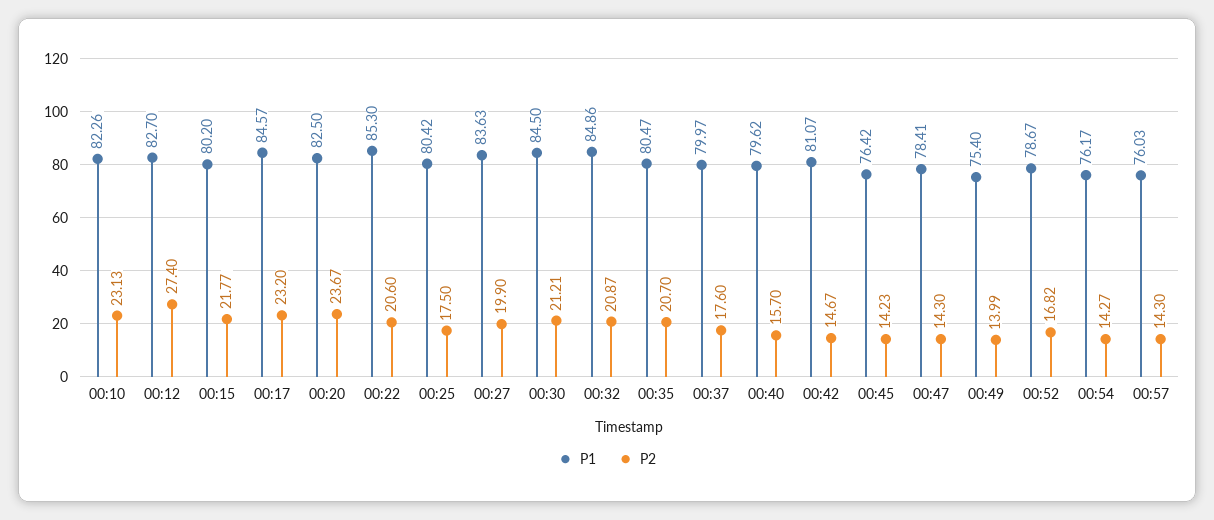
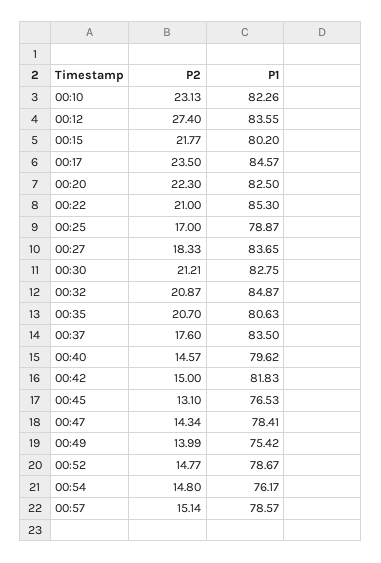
  {
    "P1": {
      "00:10": 82.26,
-     "00:12": 82.7,
+     "00:12": 83.55,
      "00:15": 80.2,
      "00:17": 84.57,
      "00:20": 82.5,
      "00:22": 85.3,
-     "00:25": 80.42,
+     "00:25": 78.87,
-     "00:27": 83.63,
+     "00:27": 83.65,
-     "00:30": 84.5,
+     "00:30": 82.75,
-     "00:32": 84.86,
+     "00:32": 84.87,
-     "00:35": 80.47,
+     "00:35": 80.63,
-     "00:37": 79.97,
+     "00:37": 83.5,
      "00:40": 79.62,
-     "00:42": 81.07,
+     "00:42": 81.83,
-     "00:45": 76.42,
+     "00:45": 76.53,
      "00:47": 78.41,
-     "00:49": 75.4,
+     "00:49": 75.42,
      "00:52": 78.67,
      "00:54": 76.17,
-     "00:57": 76.03
+     "00:57": 78.57
    },
    "P2": {
      "00:10": 23.13,
      "00:12": 27.4,
      "00:15": 21.77,
-     "00:17": 23.2,
+     "00:17": 23.5,
-     "00:20": 23.67,
+     "00:20": 22.3,
-     "00:22": 20.6,
+     "00:22": 21,
-     "00:25": 17.5,
+     "00:25": 17,
-     "00:27": 19.9,
+     "00:27": 18.33,
      "00:30": 21.21,
      "00:32": 20.87,
      "00:35": 20.7,
      "00:37": 17.6,
-     "00:40": 15.7,
+     "00:40": 14.57,
-     "00:42": 14.67,
+     "00:42": 15,
-     "00:45": 14.23,
+     "00:45": 13.1,
-     "00:47": 14.3,
+     "00:47": 14.34,
      "00:49": 13.99,
-     "00:52": 16.82,
+     "00:52": 14.77,
-     "00:54": 14.27,
+     "00:54": 14.8,
-     "00:57": 14.3
+     "00:57": 15.14
    }
  }

